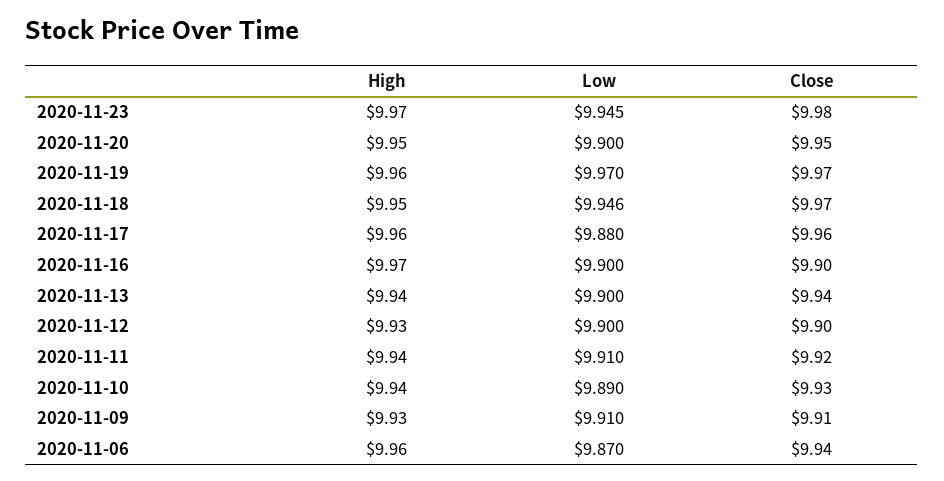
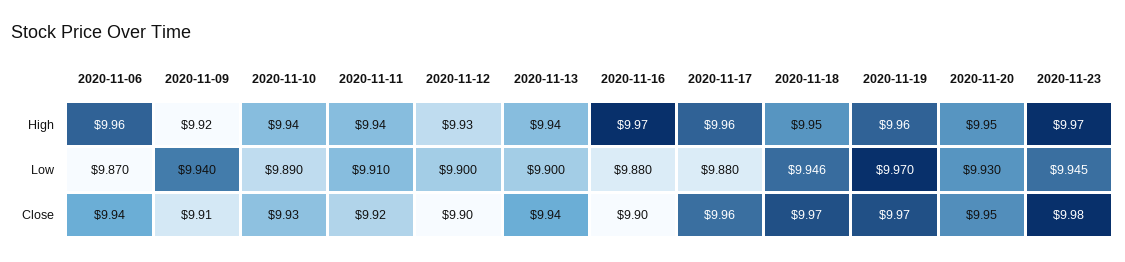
  {
    "High": {
      "2020-11-23": 9.97,
      "2020-11-20": 9.95,
      "2020-11-19": 9.96,
      "2020-11-18": 9.95,
      "2020-11-17": 9.96,
      "2020-11-16": 9.97,
      "2020-11-13": 9.94,
      "2020-11-12": 9.93,
      "2020-11-11": 9.94,
      "2020-11-10": 9.94,
-     "2020-11-09": 9.93,
+     "2020-11-09": 9.92,
      "2020-11-06": 9.96
    },
    "Low": {
      "2020-11-23": 9.945,
-     "2020-11-20": 9.9,
+     "2020-11-20": 9.93,
      "2020-11-19": 9.97,
      "2020-11-18": 9.946,
      "2020-11-17": 9.88,
-     "2020-11-16": 9.9,
+     "2020-11-16": 9.88,
      "2020-11-13": 9.9,
      "2020-11-12": 9.9,
      "2020-11-11": 9.91,
      "2020-11-10": 9.89,
-     "2020-11-09": 9.91,
+     "2020-11-09": 9.94,
      "2020-11-06": 9.87
    },
    "Close": {
      "2020-11-23": 9.98,
      "2020-11-20": 9.95,
      "2020-11-19": 9.97,
      "2020-11-18": 9.97,
      "2020-11-17": 9.96,
      "2020-11-16": 9.9,
      "2020-11-13": 9.94,
      "2020-11-12": 9.9,
      "2020-11-11": 9.92,
      "2020-11-10": 9.93,
      "2020-11-09": 9.91,
      "2020-11-06": 9.94
    }
  }

